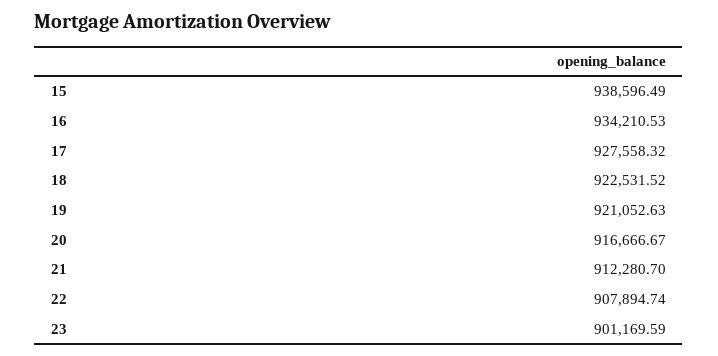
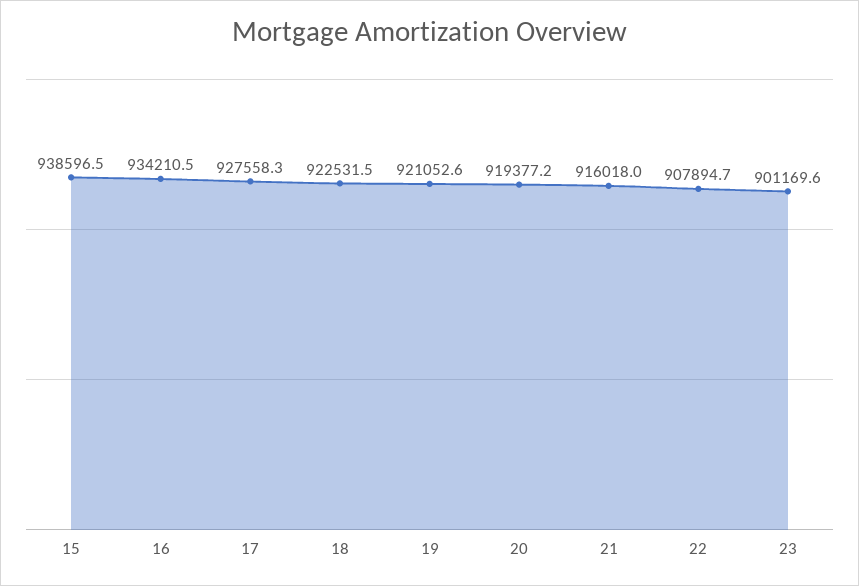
  {
    "15": 938596.49,
    "16": 934210.53,
    "17": 927558.32,
    "18": 922531.52,
    "19": 921052.63,
-   "20": 916666.67,
+   "20": 919377.2,
-   "21": 912280.7,
+   "21": 916018,
    "22": 907894.74,
    "23": 901169.59
  }

